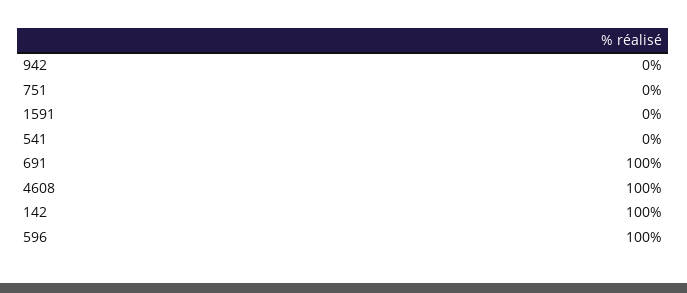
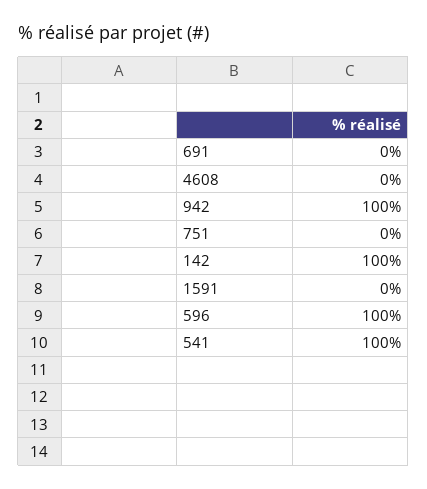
  {
-   "942": 0,
+   "942": 100,
    "751": 0,
    "1591": 0,
-   "541": 0,
+   "541": 100,
-   "691": 100,
+   "691": 0,
-   "4608": 100,
+   "4608": 0,
    "142": 100,
    "596": 100
  }

